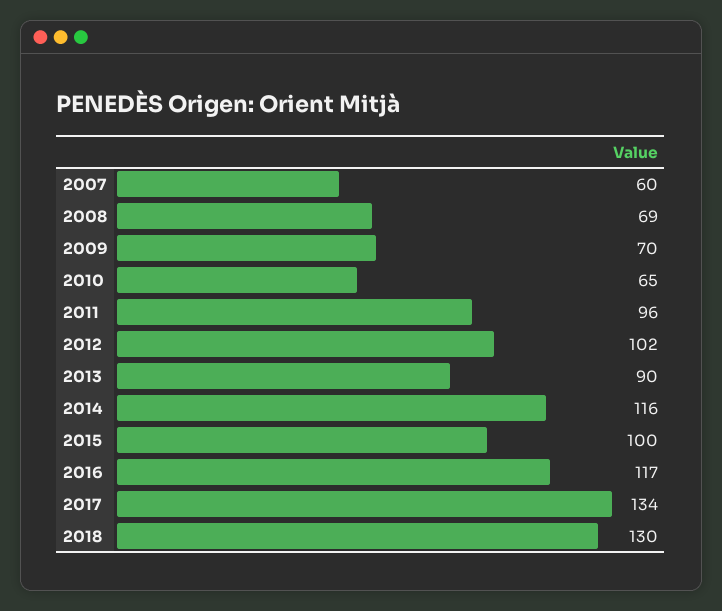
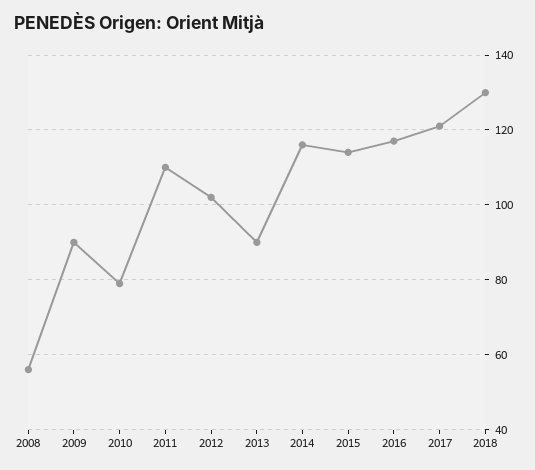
  {
-   "2007": 60,
-   "2008": 69,
+   "2008": 55,
-   "2009": 70,
+   "2009": 90,
-   "2010": 65,
+   "2010": 80,
-   "2011": 96,
+   "2011": 110,
    "2012": 102,
    "2013": 90,
    "2014": 116,
-   "2015": 100,
+   "2015": 115,
    "2016": 117,
-   "2017": 134,
+   "2017": 120,
    "2018": 130
  }

